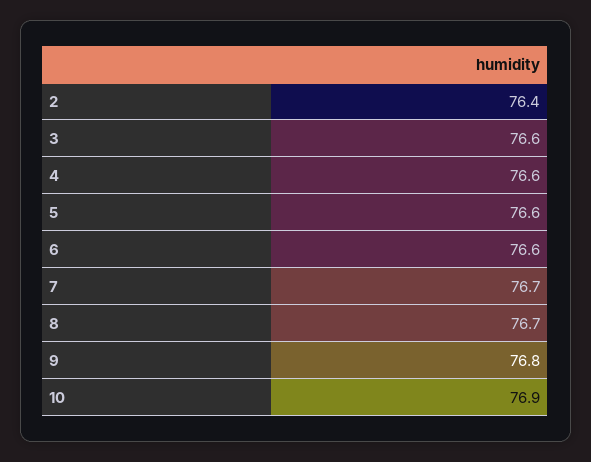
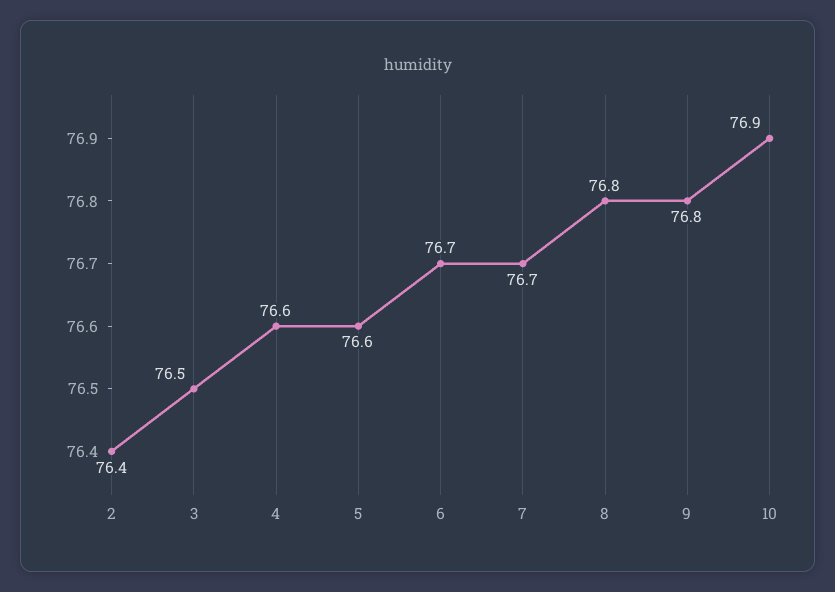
  {
    "2": 76.4,
-   "3": 76.6,
+   "3": 76.5,
    "4": 76.6,
    "5": 76.6,
-   "6": 76.6,
+   "6": 76.7,
    "7": 76.7,
-   "8": 76.7,
+   "8": 76.8,
    "9": 76.8,
    "10": 76.9
  }

